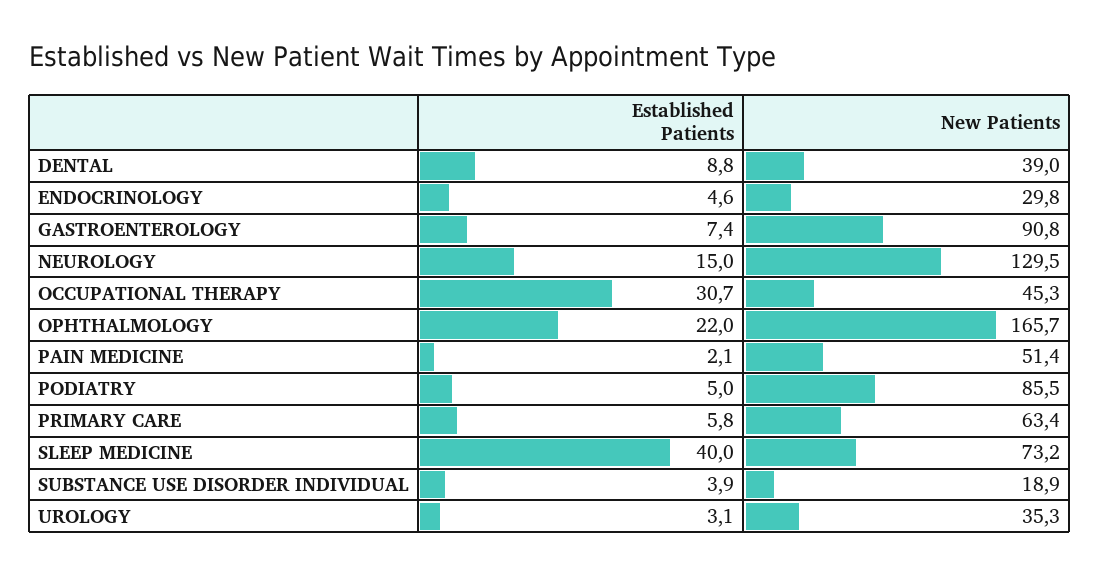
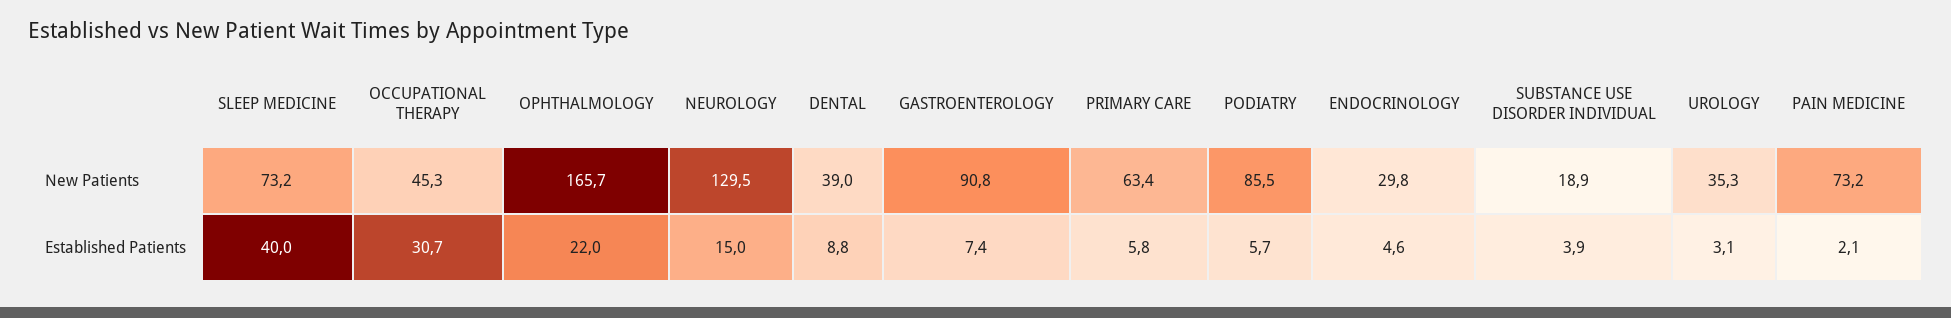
  {
    "Established Patients": {
      "DENTAL": 8.8,
      "ENDOCRINOLOGY": 4.6,
      "GASTROENTEROLOGY": 7.4,
      "NEUROLOGY": 15,
      "OCCUPATIONAL THERAPY": 30.7,
      "OPHTHALMOLOGY": 22,
      "PAIN MEDICINE": 2.1,
-     "PODIATRY": 5,
+     "PODIATRY": 5.7,
      "PRIMARY CARE": 5.8,
      "SLEEP MEDICINE": 40,
      "SUBSTANCE USE DISORDER INDIVIDUAL": 3.9,
      "UROLOGY": 3.1
    },
    "New Patients": {
      "DENTAL": 39,
      "ENDOCRINOLOGY": 29.8,
      "GASTROENTEROLOGY": 90.8,
      "NEUROLOGY": 129.5,
      "OCCUPATIONAL THERAPY": 45.3,
      "OPHTHALMOLOGY": 165.7,
-     "PAIN MEDICINE": 51.4,
+     "PAIN MEDICINE": 73.2,
      "PODIATRY": 85.5,
      "PRIMARY CARE": 63.4,
      "SLEEP MEDICINE": 73.2,
      "SUBSTANCE USE DISORDER INDIVIDUAL": 18.9,
      "UROLOGY": 35.3
    }
  }

